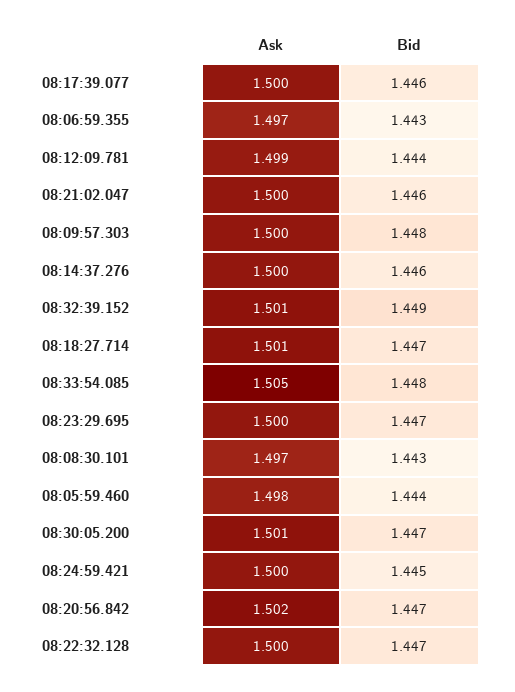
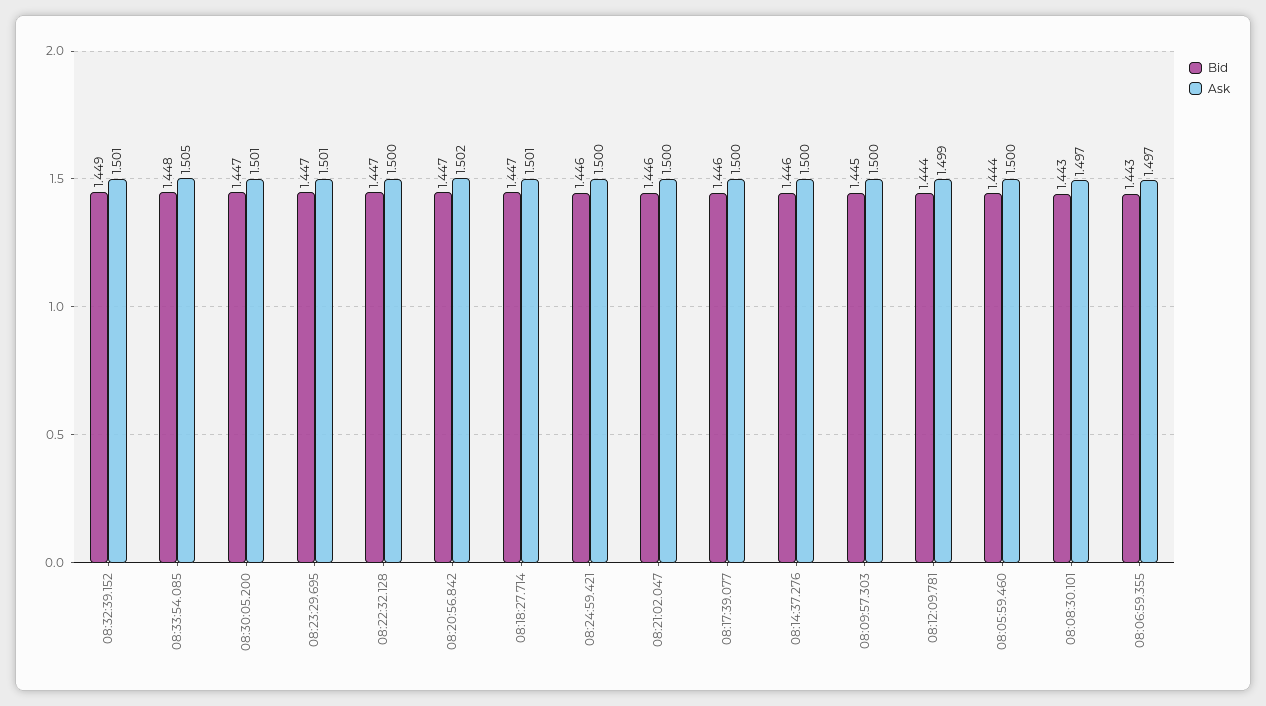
  {
    "Ask": {
      "08:17:39.077": 1.5,
      "08:06:59.355": 1.497,
      "08:12:09.781": 1.499,
      "08:21:02.047": 1.5,
      "08:09:57.303": 1.5,
      "08:14:37.276": 1.5,
      "08:32:39.152": 1.501,
      "08:18:27.714": 1.501,
      "08:33:54.085": 1.505,
-     "08:23:29.695": 1.5,
+     "08:23:29.695": 1.501,
      "08:08:30.101": 1.497,
-     "08:05:59.460": 1.498,
+     "08:05:59.460": 1.5,
      "08:30:05.200": 1.501,
      "08:24:59.421": 1.5,
      "08:20:56.842": 1.502,
      "08:22:32.128": 1.5
    },
    "Bid": {
      "08:17:39.077": 1.446,
      "08:06:59.355": 1.443,
      "08:12:09.781": 1.444,
      "08:21:02.047": 1.446,
-     "08:09:57.303": 1.448,
+     "08:09:57.303": 1.445,
      "08:14:37.276": 1.446,
      "08:32:39.152": 1.449,
      "08:18:27.714": 1.447,
      "08:33:54.085": 1.448,
      "08:23:29.695": 1.447,
      "08:08:30.101": 1.443,
      "08:05:59.460": 1.444,
      "08:30:05.200": 1.447,
-     "08:24:59.421": 1.445,
+     "08:24:59.421": 1.446,
      "08:20:56.842": 1.447,
      "08:22:32.128": 1.447
    }
  }

